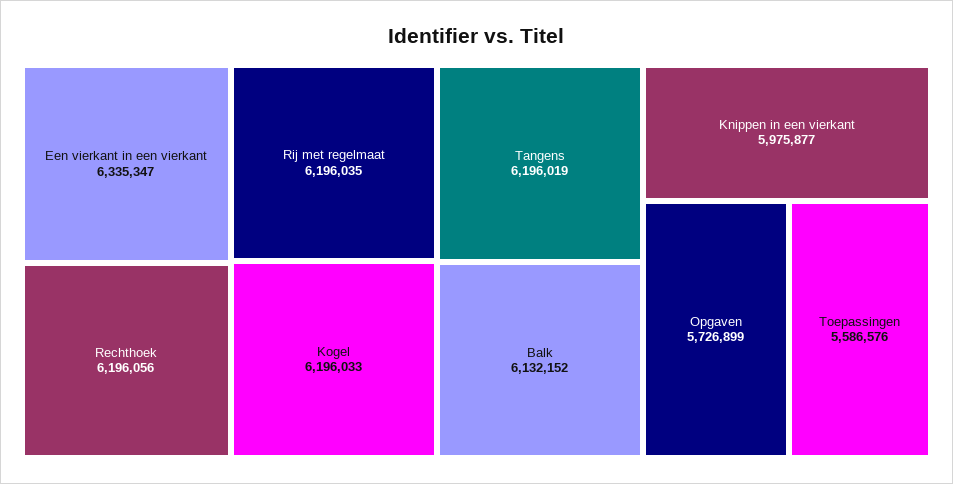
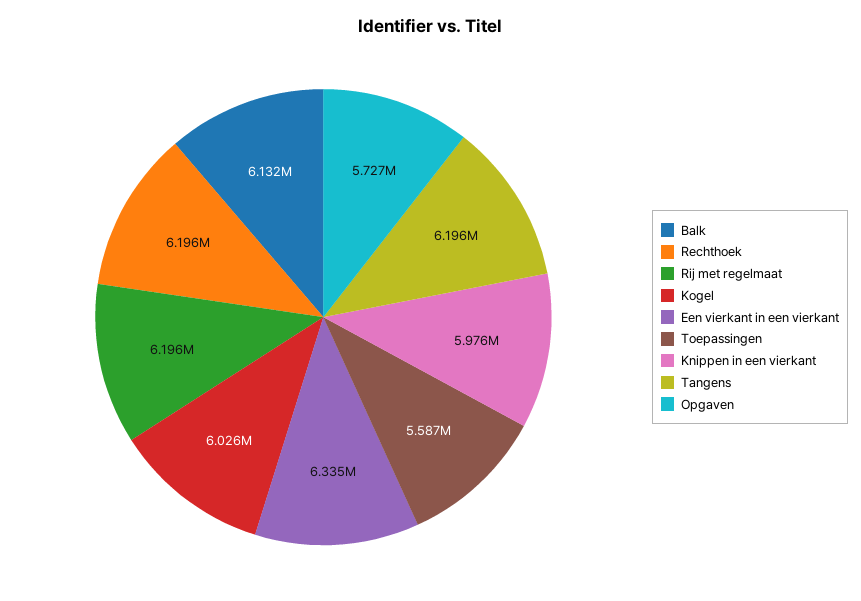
  {
    "Een vierkant in een vierkant": 6335347,
    "Rechthoek": 6196056,
    "Rij met regelmaat": 6196035,
-   "Kogel": 6196033,
+   "Kogel": 6026000,
    "Tangens": 6196019,
    "Balk": 6132152,
    "Knippen in een vierkant": 5975877,
    "Opgaven": 5726899,
    "Toepassingen": 5586576
  }

